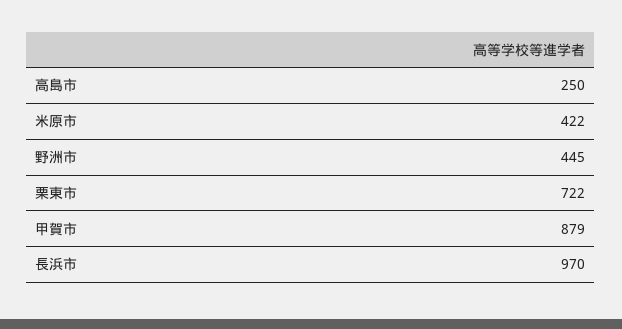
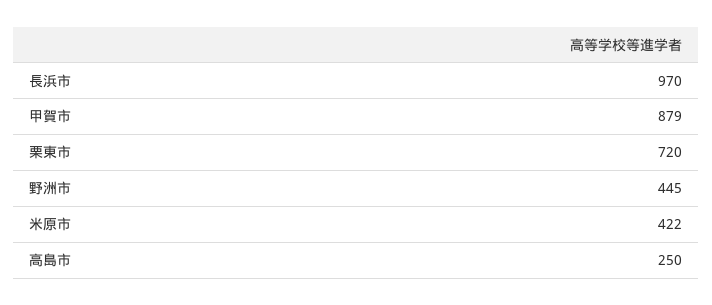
  {
    "高島市": 250,
    "米原市": 422,
    "野洲市": 445,
-   "栗東市": 722,
+   "栗東市": 720,
    "甲賀市": 879,
    "長浜市": 970
  }

